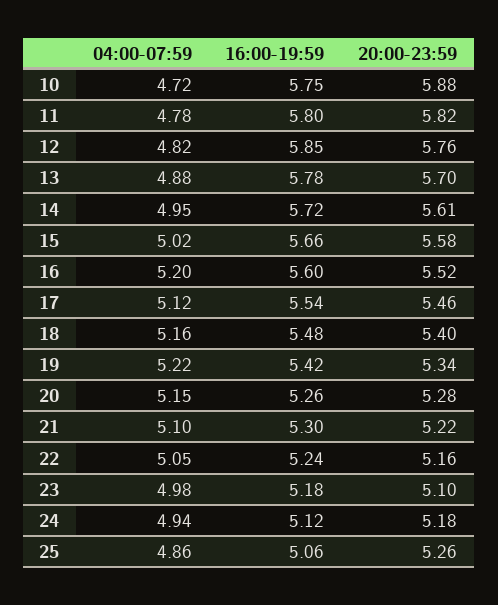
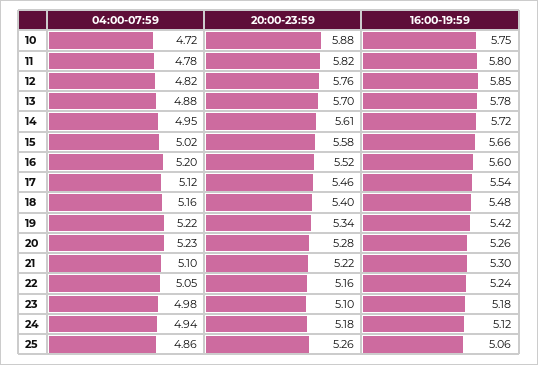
  {
    "04:00-07:59": {
      "10": 4.72,
      "11": 4.78,
      "12": 4.82,
      "13": 4.88,
      "14": 4.95,
      "15": 5.02,
      "16": 5.2,
      "17": 5.12,
      "18": 5.16,
      "19": 5.22,
-     "20": 5.15,
+     "20": 5.23,
      "21": 5.1,
      "22": 5.05,
      "23": 4.98,
      "24": 4.94,
      "25": 4.86
    },
    "16:00-19:59": {
      "10": 5.75,
      "11": 5.8,
      "12": 5.85,
      "13": 5.78,
      "14": 5.72,
      "15": 5.66,
      "16": 5.6,
      "17": 5.54,
      "18": 5.48,
      "19": 5.42,
      "20": 5.26,
      "21": 5.3,
      "22": 5.24,
      "23": 5.18,
      "24": 5.12,
      "25": 5.06
    },
    "20:00-23:59": {
      "10": 5.88,
      "11": 5.82,
      "12": 5.76,
      "13": 5.7,
      "14": 5.61,
      "15": 5.58,
      "16": 5.52,
      "17": 5.46,
      "18": 5.4,
      "19": 5.34,
      "20": 5.28,
      "21": 5.22,
      "22": 5.16,
      "23": 5.1,
      "24": 5.18,
      "25": 5.26
    }
  }

